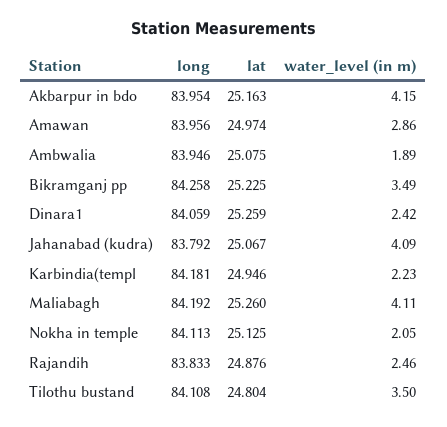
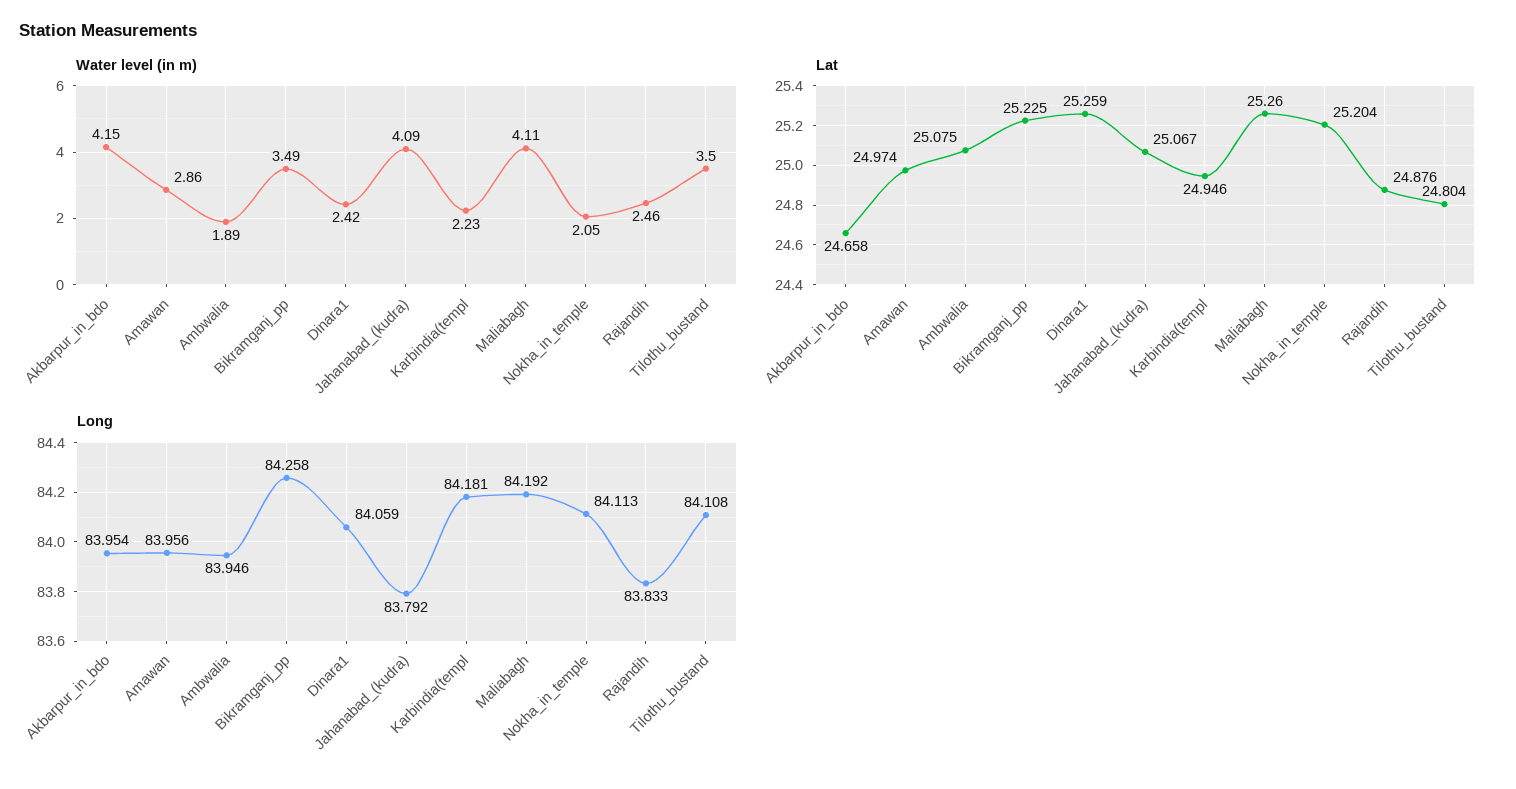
  {
    "long": {
      "Akbarpur in bdo": 83.954,
      "Amawan": 83.956,
      "Ambwalia": 83.946,
      "Bikramganj pp": 84.258,
      "Dinara1": 84.059,
      "Jahanabad (kudra)": 83.792,
      "Karbindia(templ": 84.181,
      "Maliabagh": 84.192,
      "Nokha in temple": 84.113,
      "Rajandih": 83.833,
      "Tilothu bustand": 84.108
    },
    "lat": {
-     "Akbarpur in bdo": 25.163,
+     "Akbarpur in bdo": 24.658,
      "Amawan": 24.974,
      "Ambwalia": 25.075,
      "Bikramganj pp": 25.225,
      "Dinara1": 25.259,
      "Jahanabad (kudra)": 25.067,
      "Karbindia(templ": 24.946,
      "Maliabagh": 25.26,
-     "Nokha in temple": 25.125,
+     "Nokha in temple": 25.204,
      "Rajandih": 24.876,
      "Tilothu bustand": 24.804
    },
    "water_level (in m)": {
      "Akbarpur in bdo": 4.15,
      "Amawan": 2.86,
      "Ambwalia": 1.89,
      "Bikramganj pp": 3.49,
      "Dinara1": 2.42,
      "Jahanabad (kudra)": 4.09,
      "Karbindia(templ": 2.23,
      "Maliabagh": 4.11,
      "Nokha in temple": 2.05,
      "Rajandih": 2.46,
      "Tilothu bustand": 3.5
    }
  }

